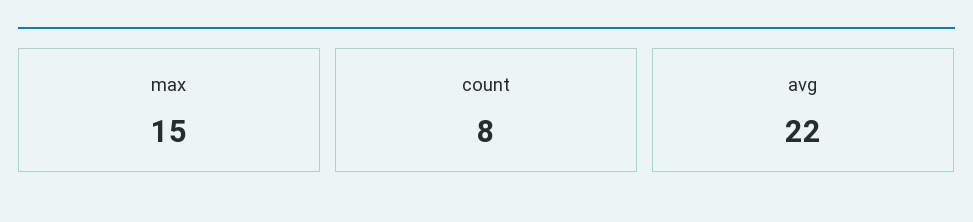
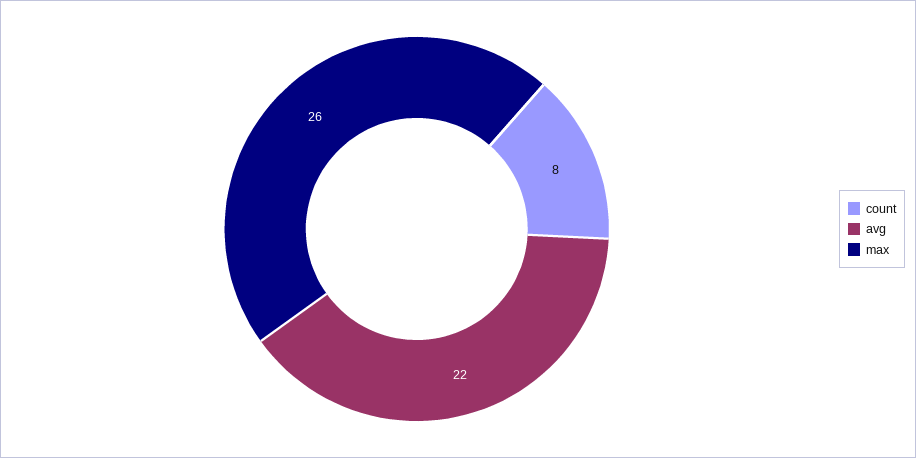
  {
-   "max": 15,
+   "max": 26,
    "count": 8,
    "avg": 22
  }

